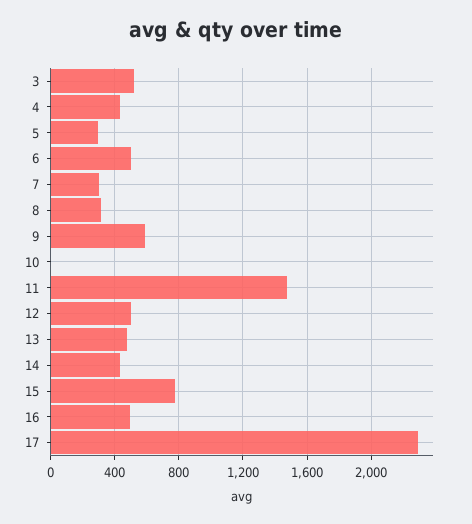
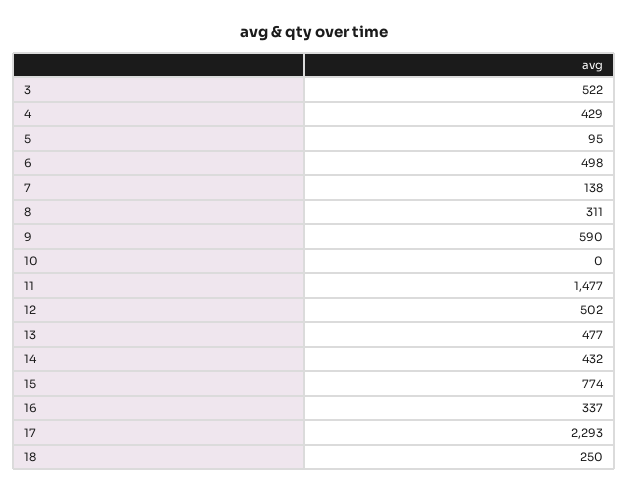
  {
    "3": 522,
    "4": 429,
-   "5": 300,
+   "5": 95,
    "6": 498,
-   "7": 300,
+   "7": 138,
    "8": 311,
    "9": 590,
    "10": 0,
    "11": 1477,
    "12": 502,
    "13": 477,
    "14": 432,
    "15": 774,
-   "16": 500,
+   "16": 337,
-   "17": 2293
+   "17": 2293,
+   "18": 250
  }

